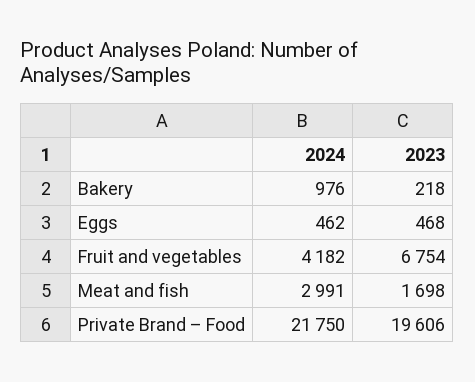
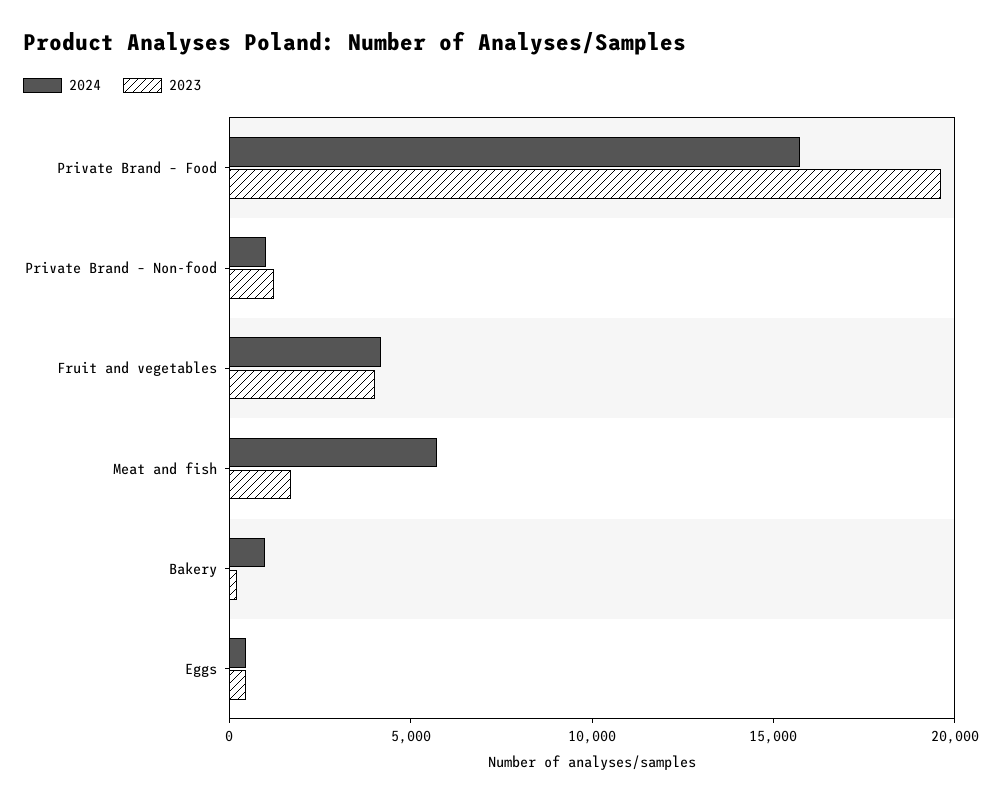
  {
    "2024": {
      "Bakery": 976,
      "Eggs": 462,
      "Fruit and vegetables": 4182,
-     "Meat and fish": 2991,
+     "Meat and fish": 6000,
-     "Private Brand – Food": 21750
+     "Private Brand – Food": 16000,
+     "Private Brand – Non-food": 1000
    },
    "2023": {
      "Bakery": 218,
      "Eggs": 468,
-     "Fruit and vegetables": 6754,
+     "Fruit and vegetables": 4000,
      "Meat and fish": 1698,
-     "Private Brand – Food": 19606
+     "Private Brand – Food": 19606,
+     "Private Brand – Non-food": 1000
    }
  }

